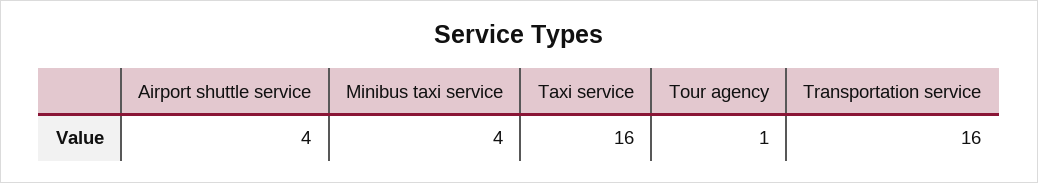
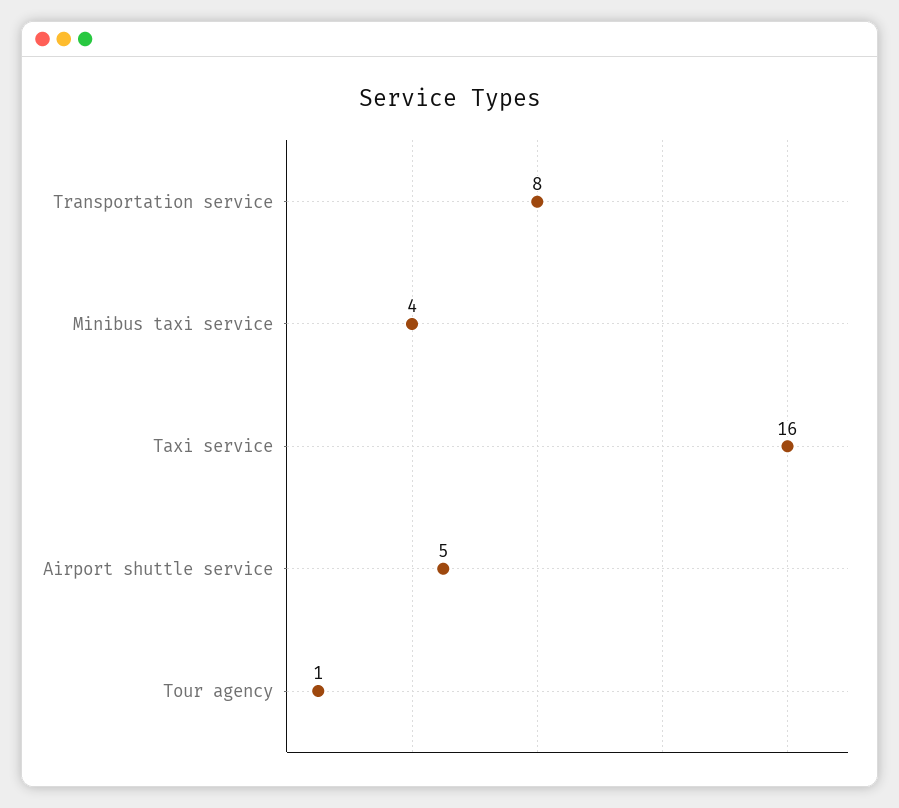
  {
-   "Airport shuttle service": 4,
+   "Airport shuttle service": 5,
    "Minibus taxi service": 4,
    "Taxi service": 16,
    "Tour agency": 1,
-   "Transportation service": 16
+   "Transportation service": 8
  }

